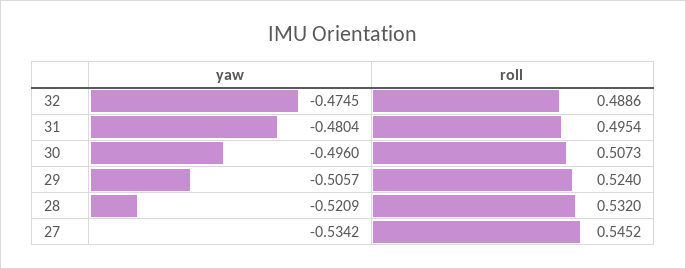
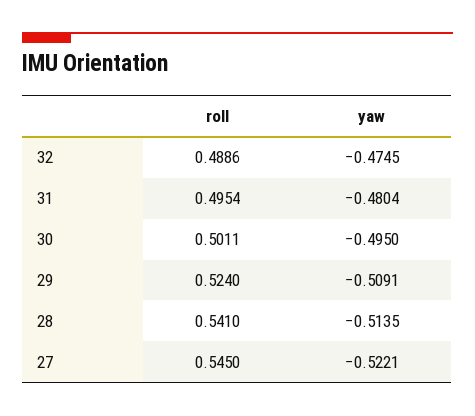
  {
    "yaw": {
      "32": -0.4745,
      "31": -0.4804,
-     "30": -0.496,
+     "30": -0.495,
-     "29": -0.5057,
+     "29": -0.5091,
-     "28": -0.5209,
+     "28": -0.5135,
-     "27": -0.5342
+     "27": -0.5221
    },
    "roll": {
      "32": 0.4886,
      "31": 0.4954,
-     "30": 0.5073,
+     "30": 0.5011,
      "29": 0.524,
-     "28": 0.532,
+     "28": 0.541,
-     "27": 0.5452
+     "27": 0.545
    }
  }

